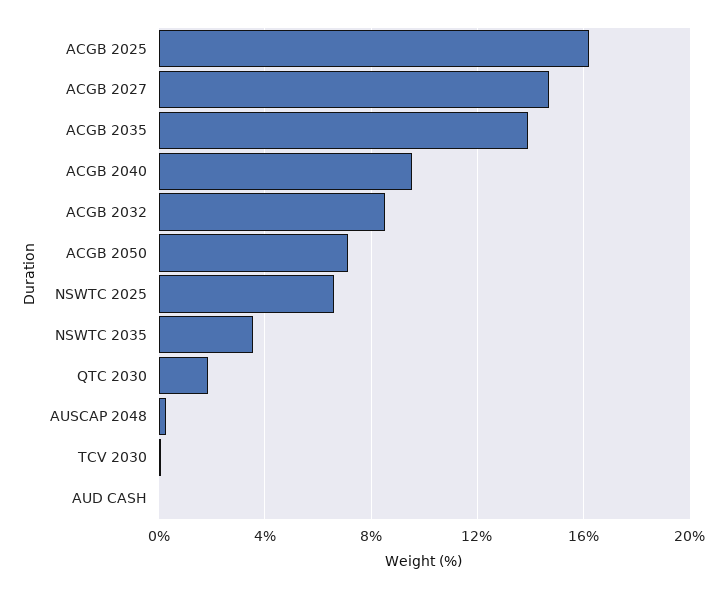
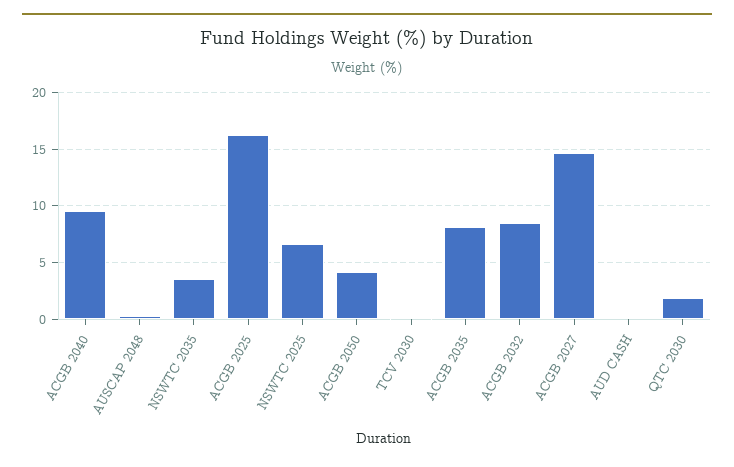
  {
    "ACGB 2025": 16,
    "ACGB 2027": 14.5,
-   "ACGB 2035": 14,
+   "ACGB 2035": 8,
    "ACGB 2040": 9.5,
    "ACGB 2032": 8.5,
-   "ACGB 2050": 7,
+   "ACGB 2050": 4,
    "NSWTC 2025": 6.5,
    "NSWTC 2035": 3.5,
    "QTC 2030": 2,
    "AUSCAP 2048": 0.5,
    "TCV 2030": 0,
    "AUD CASH": 0
  }

